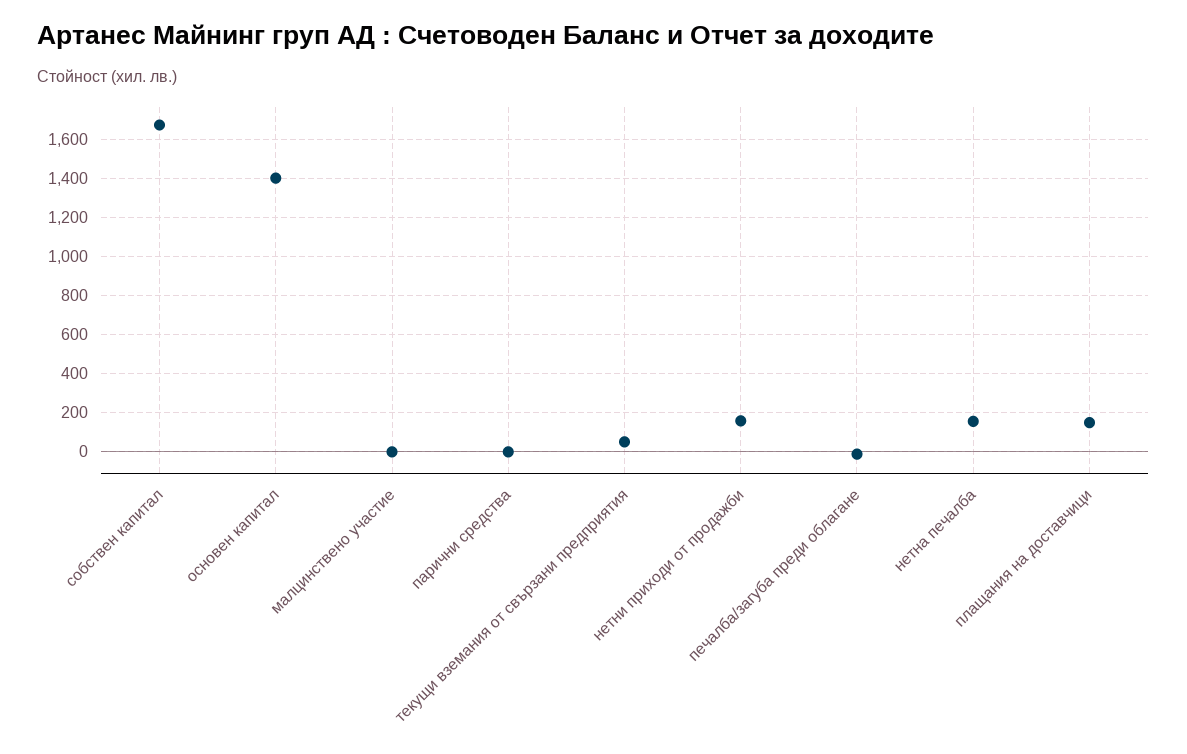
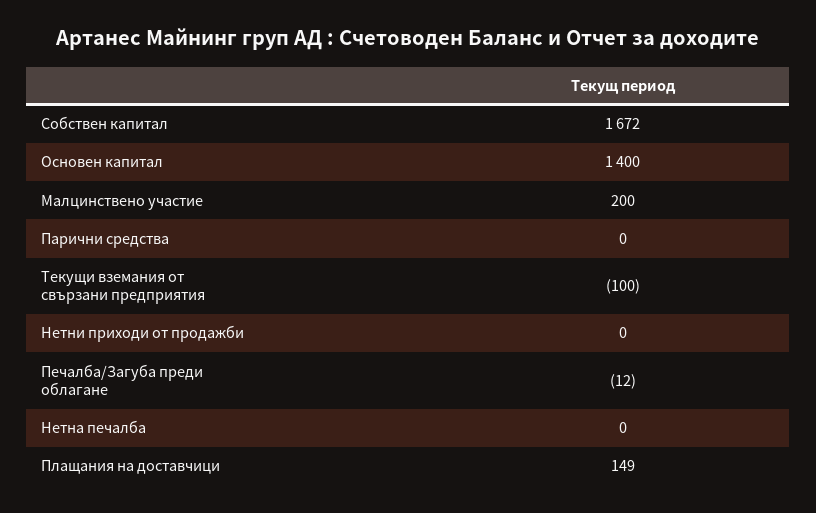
  {
    "собствен капитал": 1672,
    "основен капитал": 1400,
-   "малцинствено участие": 0,
+   "малцинствено участие": 200,
    "парични средства": 0,
-   "текущи вземания от свързани предприятия": 50,
+   "текущи вземания от свързани предприятия": -100,
-   "нетни приходи от продажби": 150,
+   "нетни приходи от продажби": 0,
    "печалба/загуба преди облагане": -12,
-   "нетна печалба": 150,
+   "нетна печалба": 0,
    "плащания на доставчици": 149
  }

